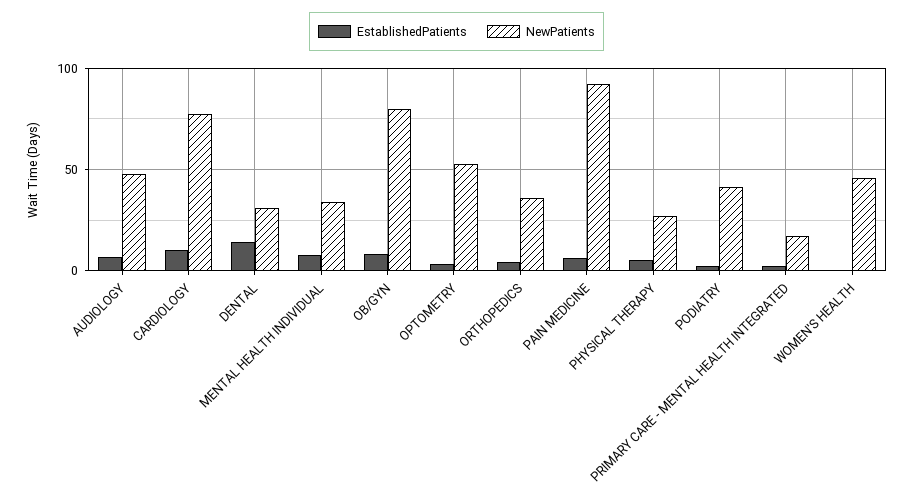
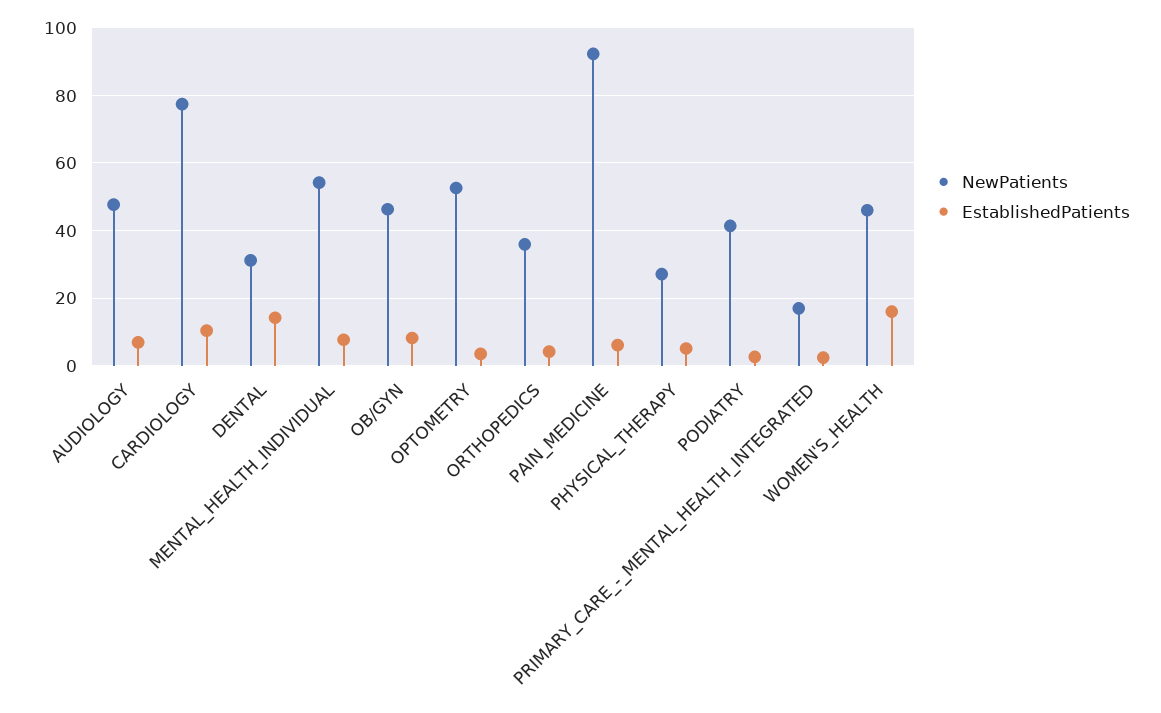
  {
    "EstablishedPatients": {
      "AUDIOLOGY": 6,
      "CARDIOLOGY": 10,
      "DENTAL": 14,
      "MENTAL HEALTH INDIVIDUAL": 8,
      "OB/GYN": 8,
      "OPTOMETRY": 4,
      "ORTHOPEDICS": 4,
      "PAIN MEDICINE": 6,
      "PHYSICAL THERAPY": 6,
      "PODIATRY": 2,
      "PRIMARY CARE - MENTAL HEALTH INTEGRATED": 2,
-     "WOMEN'S HEALTH": 0
+     "WOMEN'S HEALTH": 16
    },
    "NewPatients": {
      "AUDIOLOGY": 48,
      "CARDIOLOGY": 78,
      "DENTAL": 32,
-     "MENTAL HEALTH INDIVIDUAL": 35,
+     "MENTAL HEALTH INDIVIDUAL": 54,
-     "OB/GYN": 80,
+     "OB/GYN": 46,
      "OPTOMETRY": 52,
      "ORTHOPEDICS": 36,
      "PAIN MEDICINE": 92,
      "PHYSICAL THERAPY": 28,
      "PODIATRY": 42,
      "PRIMARY CARE - MENTAL HEALTH INTEGRATED": 18,
      "WOMEN'S HEALTH": 46
    }
  }

